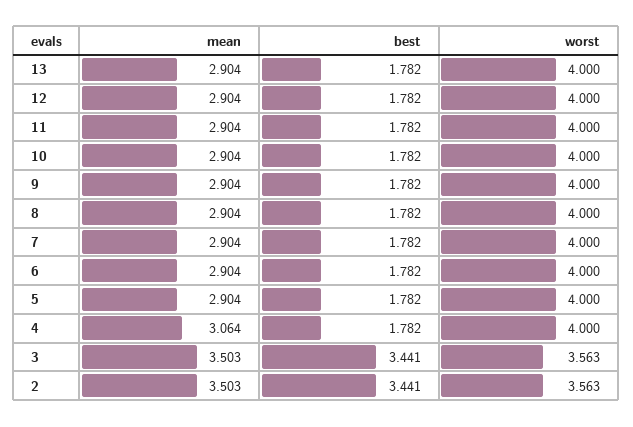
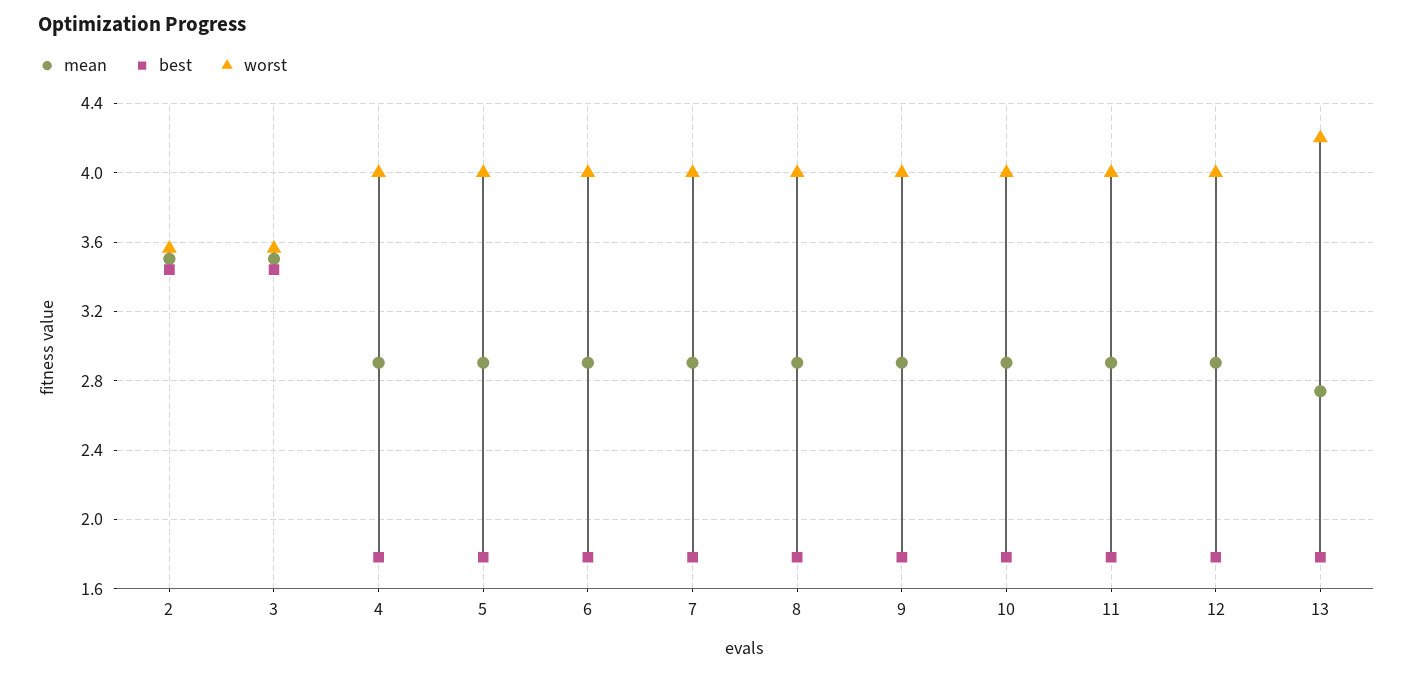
  {
    "mean": {
-     "13": 2.904,
+     "13": 2.75,
      "12": 2.904,
      "11": 2.904,
      "10": 2.904,
      "9": 2.904,
      "8": 2.904,
      "7": 2.904,
      "6": 2.904,
      "5": 2.904,
-     "4": 3.064,
+     "4": 2.9,
      "3": 3.503,
      "2": 3.503
    },
    "best": {
      "13": 1.782,
      "12": 1.782,
      "11": 1.782,
      "10": 1.782,
      "9": 1.782,
      "8": 1.782,
      "7": 1.782,
      "6": 1.782,
      "5": 1.782,
      "4": 1.782,
      "3": 3.441,
      "2": 3.441
    },
    "worst": {
-     "13": 4,
+     "13": 4.2,
      "12": 4,
      "11": 4,
      "10": 4,
      "9": 4,
      "8": 4,
      "7": 4,
      "6": 4,
      "5": 4,
      "4": 4,
      "3": 3.563,
      "2": 3.563
    }
  }

